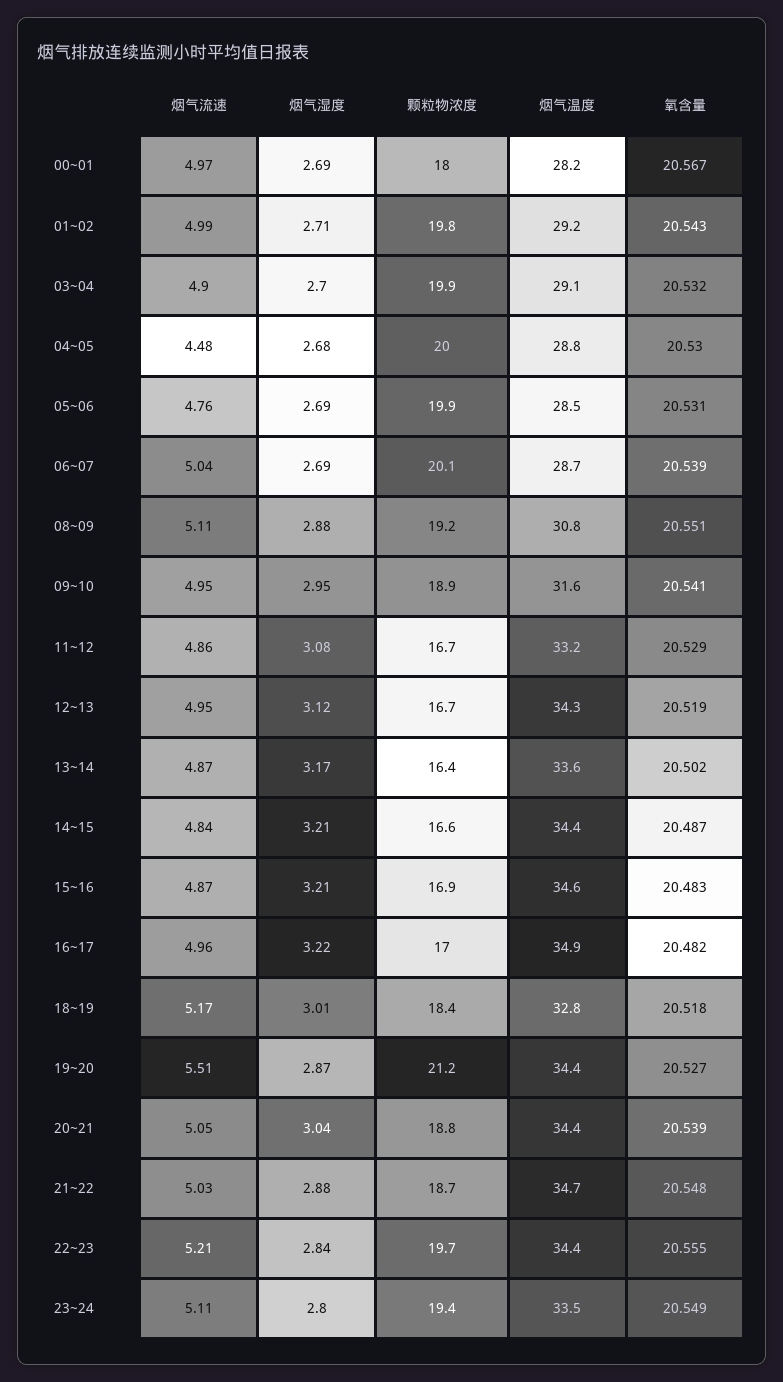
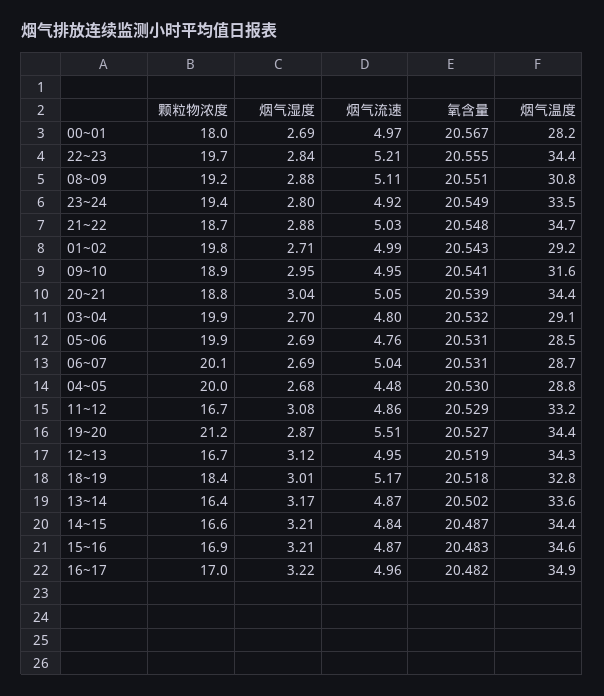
  {
    "烟气流速": {
      "00~01": 4.97,
      "01~02": 4.99,
-     "03~04": 4.9,
+     "03~04": 4.8,
      "04~05": 4.48,
      "05~06": 4.76,
      "06~07": 5.04,
      "08~09": 5.11,
      "09~10": 4.95,
      "11~12": 4.86,
      "12~13": 4.95,
      "13~14": 4.87,
      "14~15": 4.84,
      "15~16": 4.87,
      "16~17": 4.96,
      "18~19": 5.17,
      "19~20": 5.51,
      "20~21": 5.05,
      "21~22": 5.03,
      "22~23": 5.21,
-     "23~24": 5.11
+     "23~24": 4.92
    },
    "烟气湿度": {
      "00~01": 2.69,
      "01~02": 2.71,
      "03~04": 2.7,
      "04~05": 2.68,
      "05~06": 2.69,
      "06~07": 2.69,
      "08~09": 2.88,
      "09~10": 2.95,
      "11~12": 3.08,
      "12~13": 3.12,
      "13~14": 3.17,
      "14~15": 3.21,
      "15~16": 3.21,
      "16~17": 3.22,
      "18~19": 3.01,
      "19~20": 2.87,
      "20~21": 3.04,
      "21~22": 2.88,
      "22~23": 2.84,
      "23~24": 2.8
    },
    "颗粒物浓度": {
      "00~01": 18,
      "01~02": 19.8,
      "03~04": 19.9,
      "04~05": 20,
      "05~06": 19.9,
      "06~07": 20.1,
      "08~09": 19.2,
      "09~10": 18.9,
      "11~12": 16.7,
      "12~13": 16.7,
      "13~14": 16.4,
      "14~15": 16.6,
      "15~16": 16.9,
      "16~17": 17,
      "18~19": 18.4,
      "19~20": 21.2,
      "20~21": 18.8,
      "21~22": 18.7,
      "22~23": 19.7,
      "23~24": 19.4
    },
    "烟气温度": {
      "00~01": 28.2,
      "01~02": 29.2,
      "03~04": 29.1,
      "04~05": 28.8,
      "05~06": 28.5,
      "06~07": 28.7,
      "08~09": 30.8,
      "09~10": 31.6,
      "11~12": 33.2,
      "12~13": 34.3,
      "13~14": 33.6,
      "14~15": 34.4,
      "15~16": 34.6,
      "16~17": 34.9,
      "18~19": 32.8,
      "19~20": 34.4,
      "20~21": 34.4,
      "21~22": 34.7,
      "22~23": 34.4,
      "23~24": 33.5
    },
    "氧含量": {
      "00~01": 20.567,
      "01~02": 20.543,
      "03~04": 20.532,
      "04~05": 20.53,
      "05~06": 20.531,
-     "06~07": 20.539,
+     "06~07": 20.531,
      "08~09": 20.551,
      "09~10": 20.541,
      "11~12": 20.529,
      "12~13": 20.519,
      "13~14": 20.502,
      "14~15": 20.487,
      "15~16": 20.483,
      "16~17": 20.482,
      "18~19": 20.518,
      "19~20": 20.527,
      "20~21": 20.539,
      "21~22": 20.548,
      "22~23": 20.555,
      "23~24": 20.549
    }
  }

